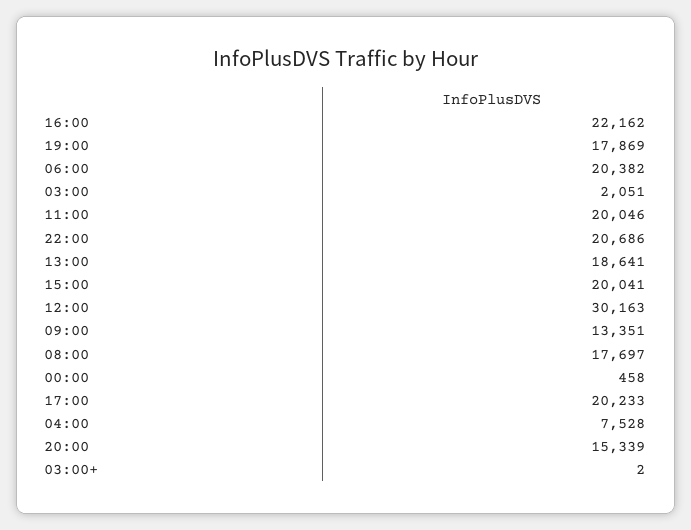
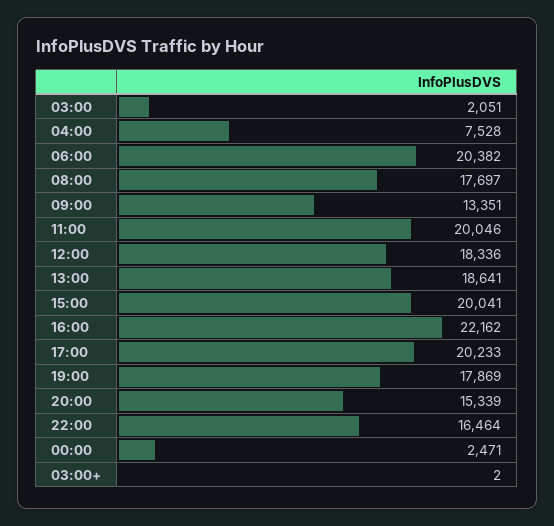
  {
    "16:00": 22162,
    "19:00": 17869,
    "06:00": 20382,
    "03:00": 2051,
    "11:00": 20046,
-   "22:00": 20686,
+   "22:00": 16464,
    "13:00": 18641,
    "15:00": 20041,
-   "12:00": 30163,
+   "12:00": 18336,
    "09:00": 13351,
    "08:00": 17697,
-   "00:00": 458,
+   "00:00": 2471,
    "17:00": 20233,
    "04:00": 7528,
    "20:00": 15339,
    "03:00+": 2
  }

